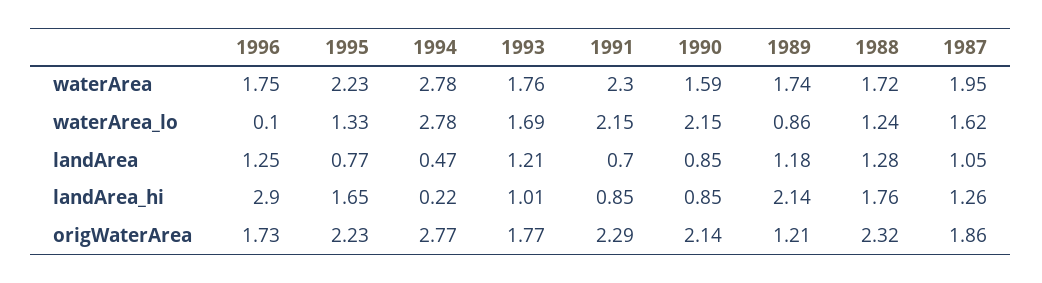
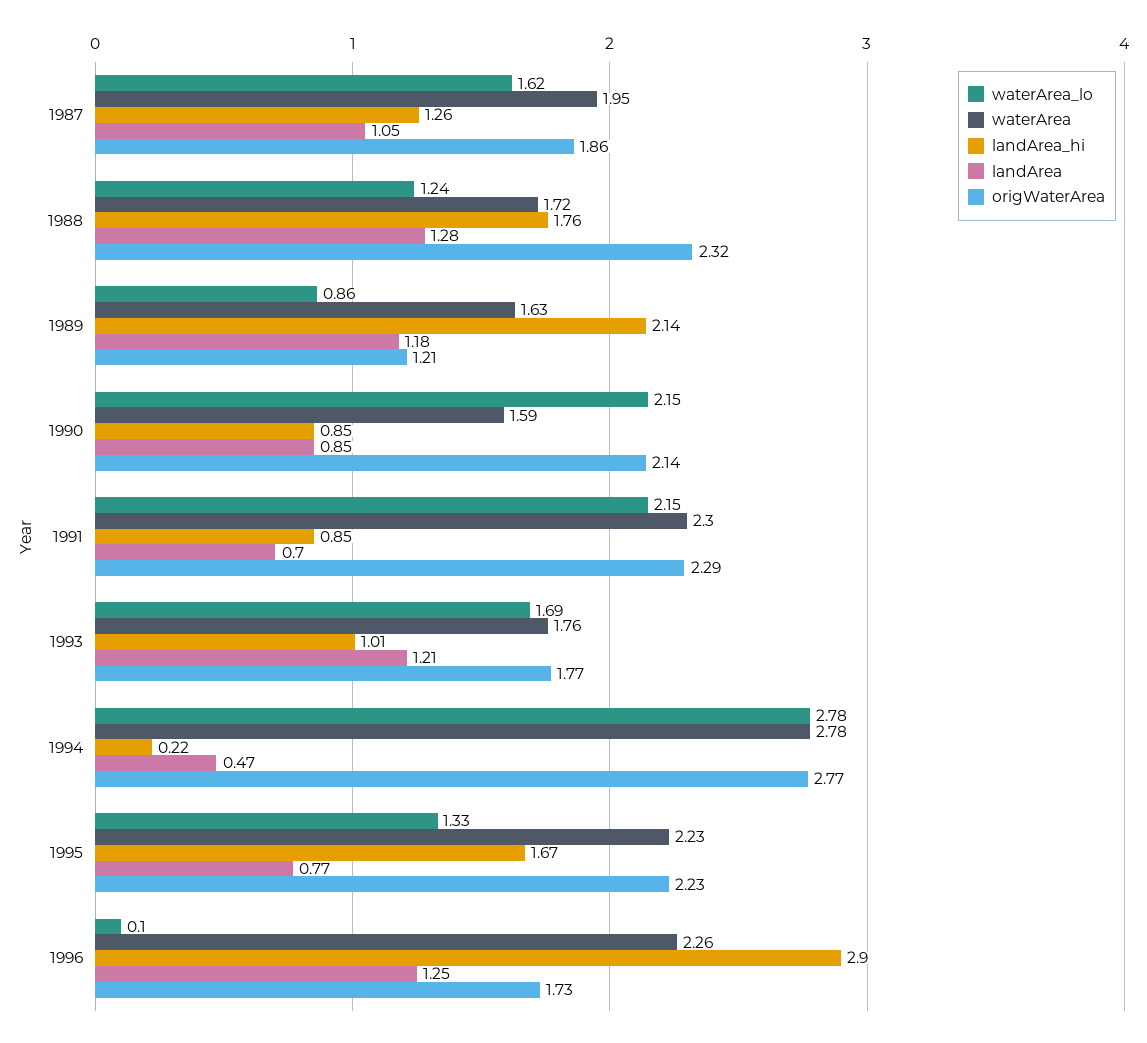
  {
    "waterArea": {
-     "1996": 1.75,
+     "1996": 2.26,
      "1995": 2.23,
      "1994": 2.78,
      "1993": 1.76,
      "1991": 2.3,
      "1990": 1.59,
-     "1989": 1.74,
+     "1989": 1.63,
      "1988": 1.72,
      "1987": 1.95
    },
    "waterArea_lo": {
      "1996": 0.1,
      "1995": 1.33,
      "1994": 2.78,
      "1993": 1.69,
      "1991": 2.15,
      "1990": 2.15,
      "1989": 0.86,
      "1988": 1.24,
      "1987": 1.62
    },
    "landArea": {
      "1996": 1.25,
      "1995": 0.77,
      "1994": 0.47,
      "1993": 1.21,
      "1991": 0.7,
      "1990": 0.85,
      "1989": 1.18,
      "1988": 1.28,
      "1987": 1.05
    },
    "landArea_hi": {
      "1996": 2.9,
-     "1995": 1.65,
+     "1995": 1.67,
      "1994": 0.22,
      "1993": 1.01,
      "1991": 0.85,
      "1990": 0.85,
      "1989": 2.14,
      "1988": 1.76,
      "1987": 1.26
    },
    "origWaterArea": {
      "1996": 1.73,
      "1995": 2.23,
      "1994": 2.77,
      "1993": 1.77,
      "1991": 2.29,
      "1990": 2.14,
      "1989": 1.21,
      "1988": 2.32,
      "1987": 1.86
    }
  }

